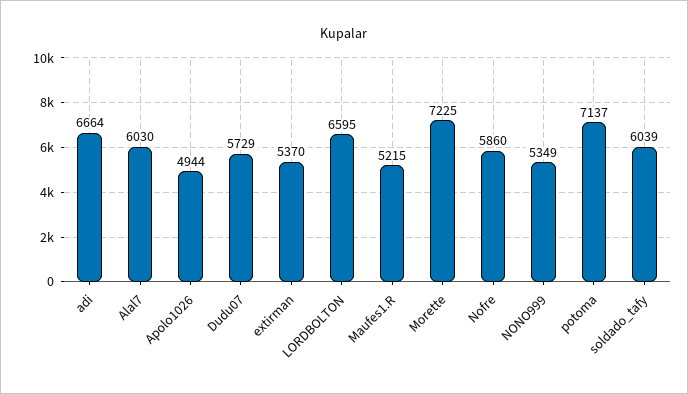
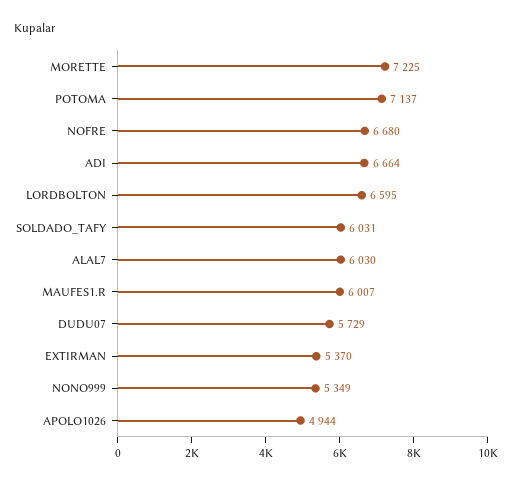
  {
    "adi": 6664,
    "Alal7": 6030,
    "Apolo1026": 4944,
    "Dudu07": 5729,
    "extirman": 5370,
    "LORDBOLTON": 6595,
-   "Maufes1.R": 5215,
+   "Maufes1.R": 6007,
    "Morette": 7225,
-   "Nofre": 5860,
+   "Nofre": 6680,
    "NONO999": 5349,
    "potoma": 7137,
-   "soldado_tafy": 6039
+   "soldado_tafy": 6031
  }

